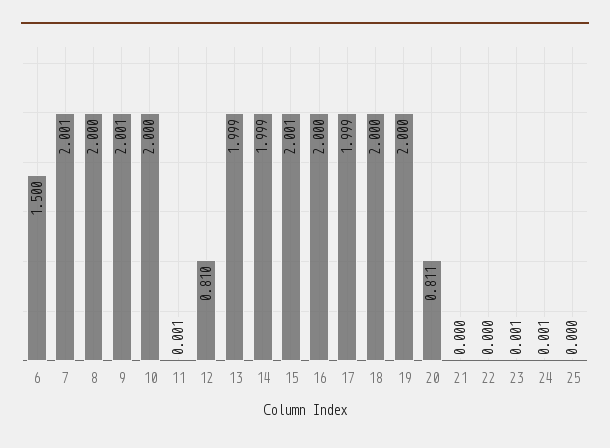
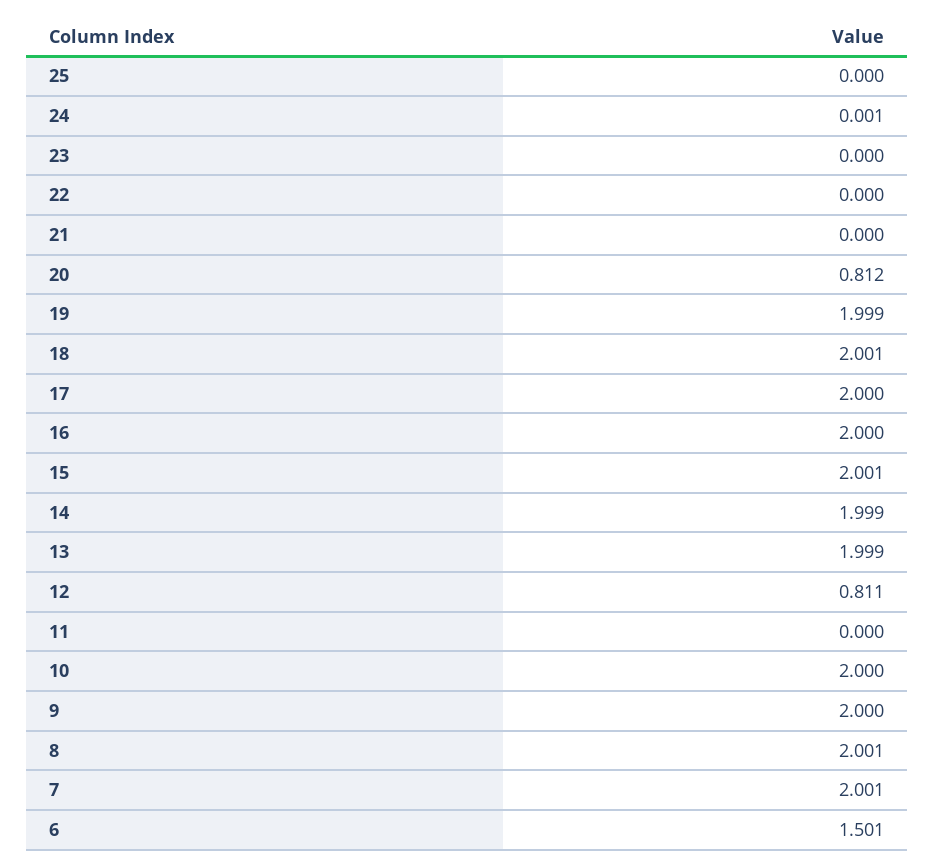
  {
-   "6": 1.5,
+   "6": 1.501,
    "7": 2.001,
-   "8": 2,
+   "8": 2.001,
-   "9": 2.001,
+   "9": 2,
    "10": 2,
-   "11": 0.001,
+   "11": 0,
-   "12": 0.81,
+   "12": 0.811,
    "13": 1.999,
    "14": 1.999,
    "15": 2.001,
    "16": 2,
-   "17": 1.999,
+   "17": 2,
-   "18": 2,
+   "18": 2.001,
-   "19": 2,
+   "19": 1.999,
-   "20": 0.811,
+   "20": 0.812,
    "21": 0,
    "22": 0,
-   "23": 0.001,
+   "23": 0,
    "24": 0.001,
    "25": 0
  }

